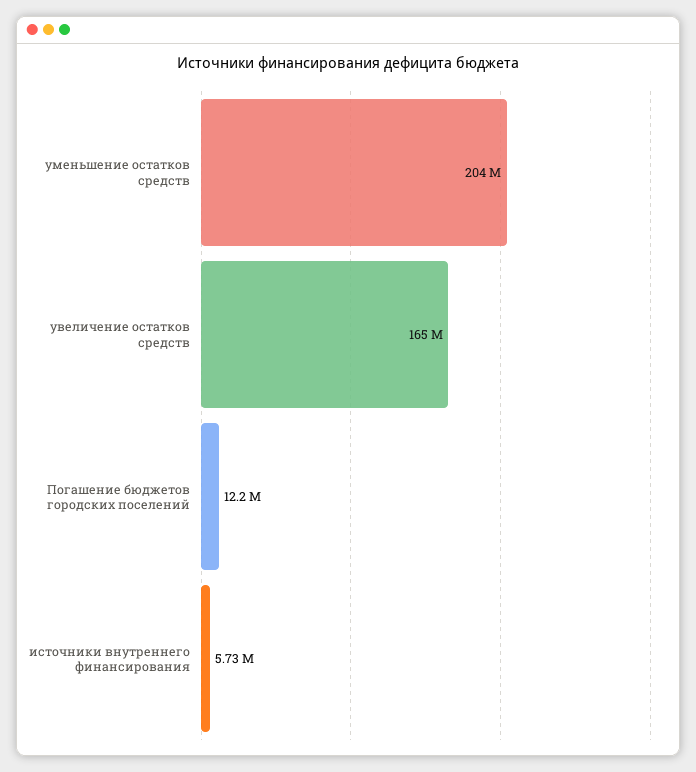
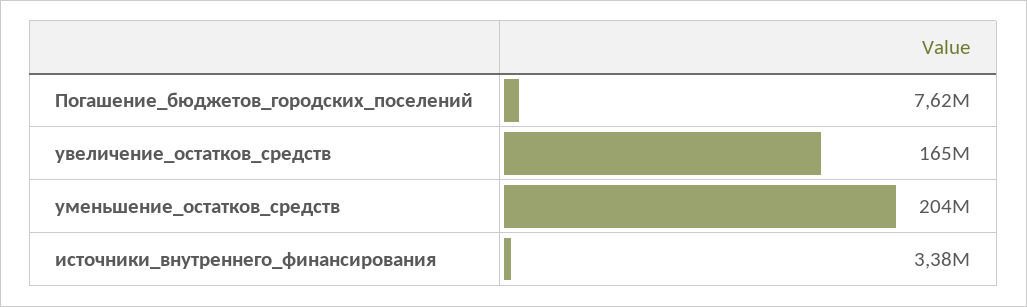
  {
    "уменьшение остатков средств": 204000000,
    "увеличение остатков средств": 165000000,
-   "Погашение бюджетов городских поселений": 12200000,
+   "Погашение бюджетов городских поселений": 7620000,
-   "источники внутреннего финансирования": 5730000
+   "источники внутреннего финансирования": 3380000
  }

